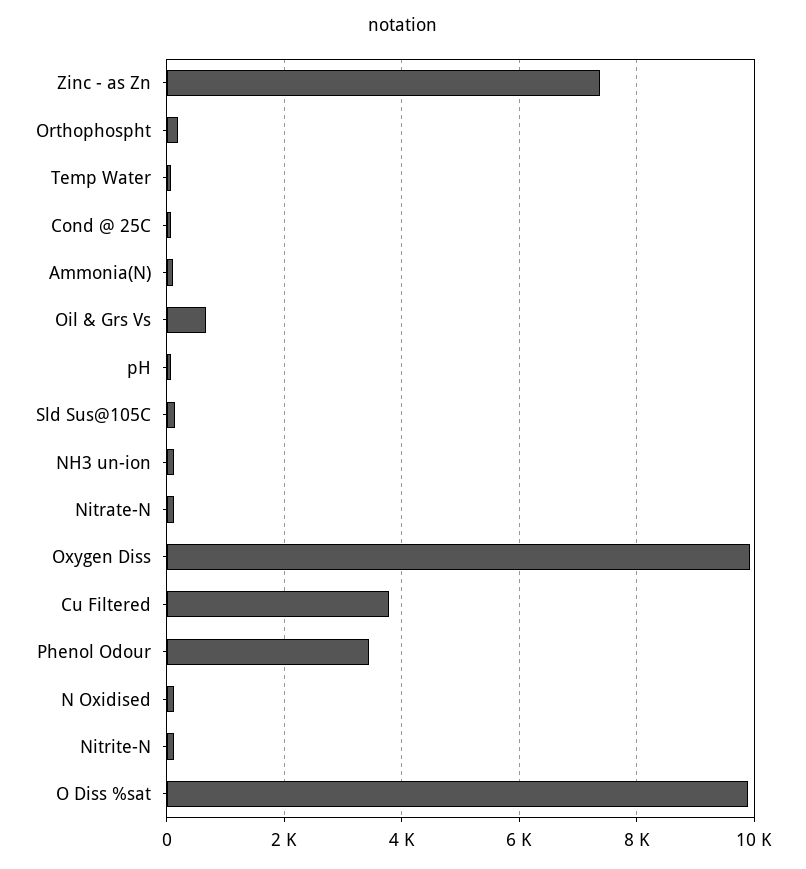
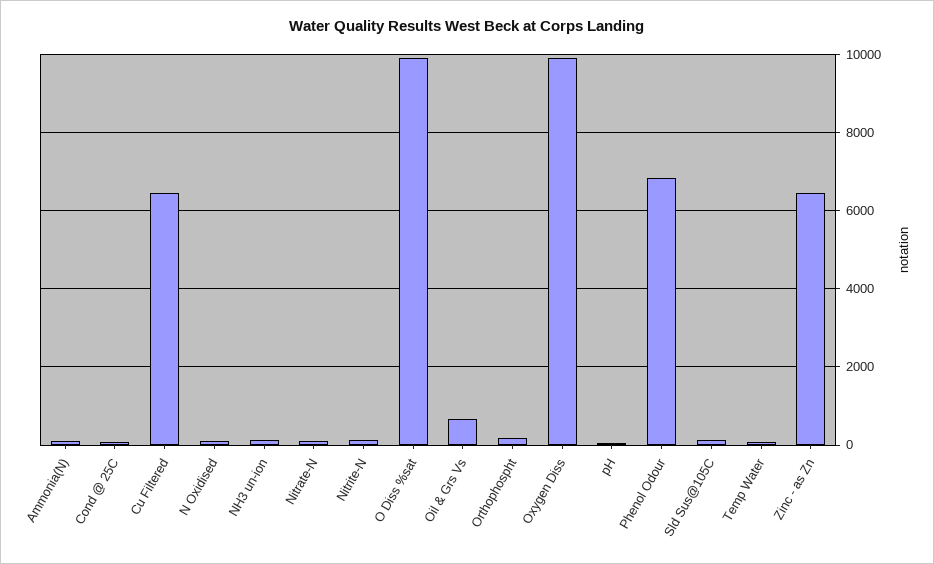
  {
-   "Zinc - as Zn": 7400,
+   "Zinc - as Zn": 6400,
    "Orthophospht": 200,
    "Temp Water": 0,
    "Cond @ 25C": 0,
    "Ammonia(N)": 200,
    "Oil & Grs Vs": 600,
    "pH": 0,
    "Sld Sus@105C": 200,
    "NH3 un-ion": 200,
    "Nitrate-N": 200,
    "Oxygen Diss": 10000,
-   "Cu Filtered": 3800,
+   "Cu Filtered": 6400,
-   "Phenol Odour": 3400,
+   "Phenol Odour": 6800,
    "N Oxidised": 200,
    "Nitrite-N": 200,
    "O Diss %sat": 10000
  }

